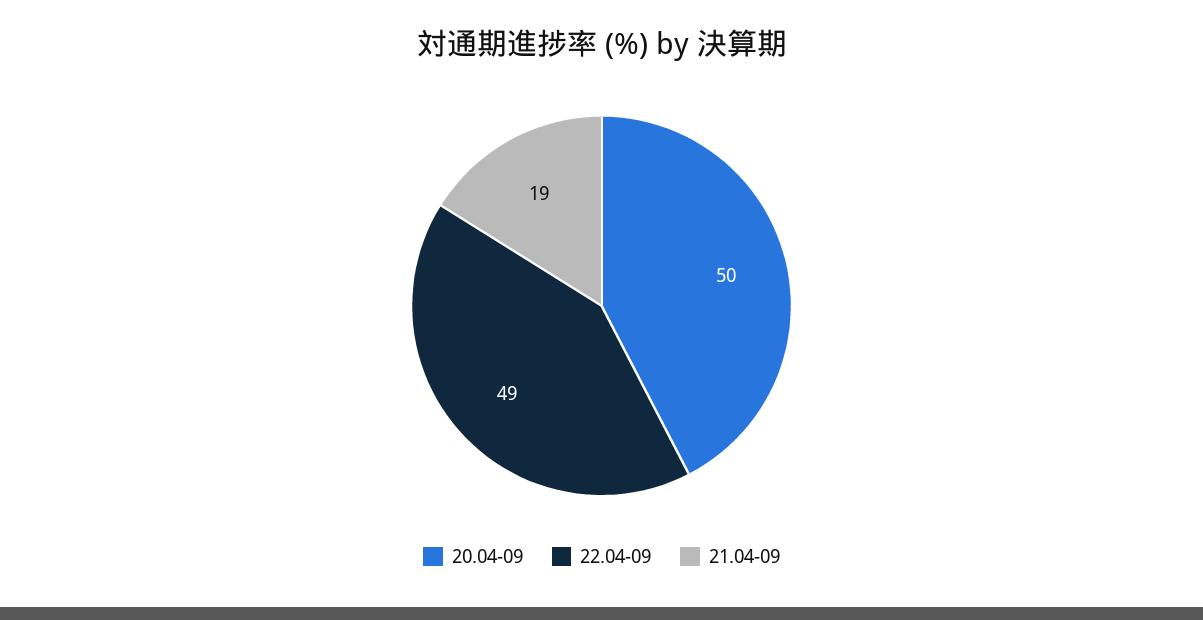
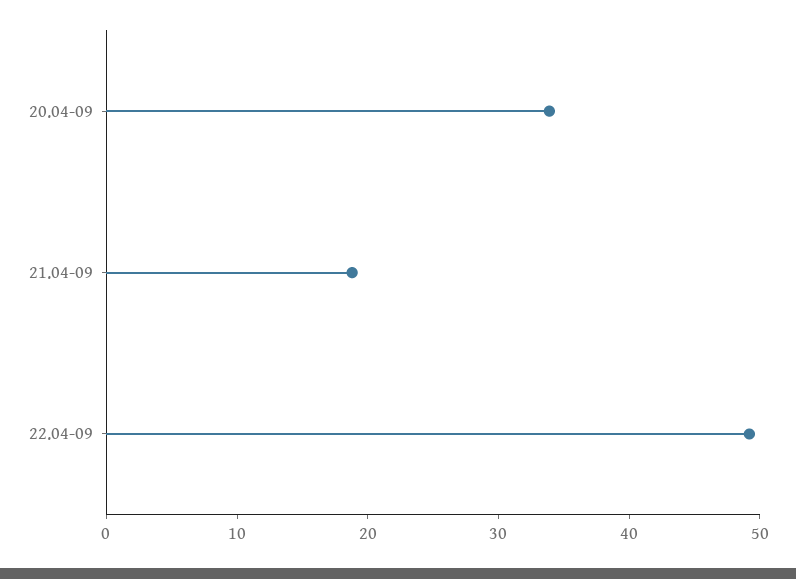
  {
-   "20.04-09": 50,
+   "20.04-09": 34,
    "22.04-09": 49,
    "21.04-09": 19
  }

